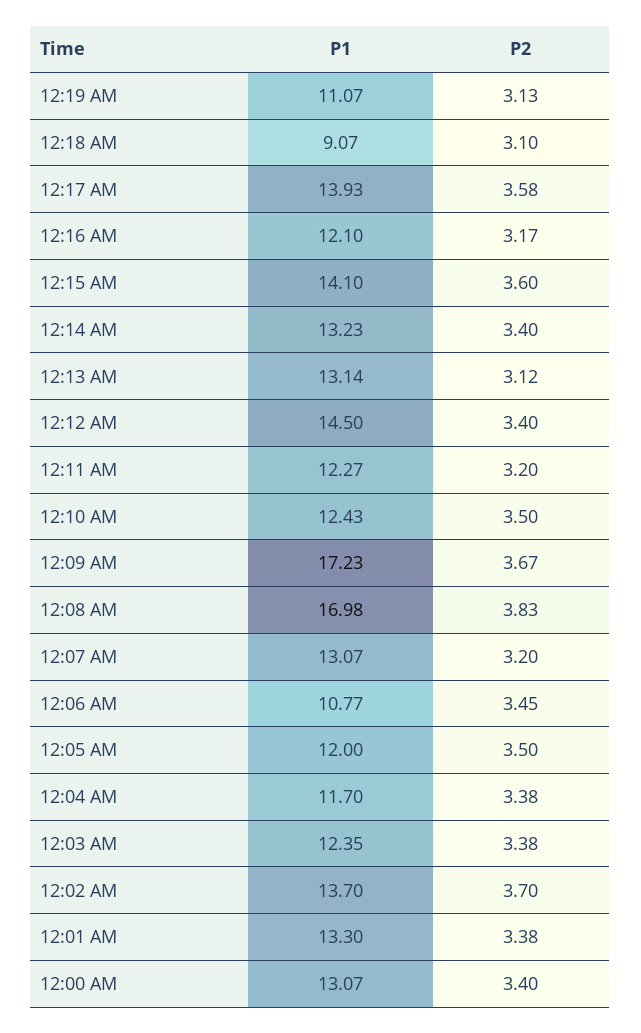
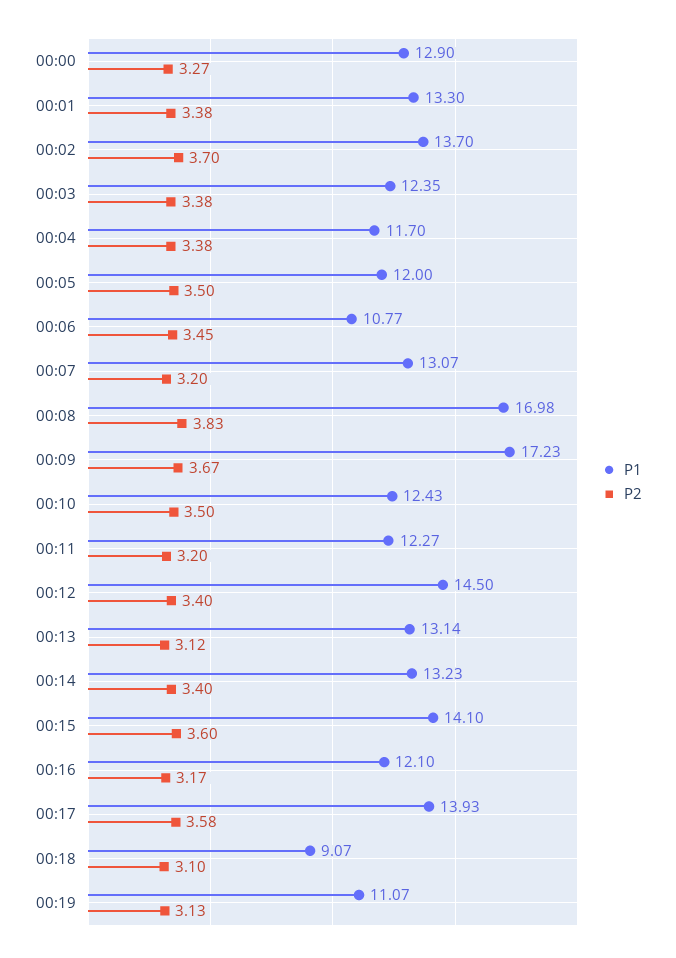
  {
    "P1": {
      "12:19 AM": 11.07,
      "12:18 AM": 9.07,
      "12:17 AM": 13.93,
      "12:16 AM": 12.1,
      "12:15 AM": 14.1,
      "12:14 AM": 13.23,
      "12:13 AM": 13.14,
      "12:12 AM": 14.5,
      "12:11 AM": 12.27,
      "12:10 AM": 12.43,
      "12:09 AM": 17.23,
      "12:08 AM": 16.98,
      "12:07 AM": 13.07,
      "12:06 AM": 10.77,
      "12:05 AM": 12,
      "12:04 AM": 11.7,
      "12:03 AM": 12.35,
      "12:02 AM": 13.7,
      "12:01 AM": 13.3,
-     "12:00 AM": 13.07
+     "12:00 AM": 12.9
    },
    "P2": {
      "12:19 AM": 3.13,
      "12:18 AM": 3.1,
      "12:17 AM": 3.58,
      "12:16 AM": 3.17,
      "12:15 AM": 3.6,
      "12:14 AM": 3.4,
      "12:13 AM": 3.12,
      "12:12 AM": 3.4,
      "12:11 AM": 3.2,
      "12:10 AM": 3.5,
      "12:09 AM": 3.67,
      "12:08 AM": 3.83,
      "12:07 AM": 3.2,
      "12:06 AM": 3.45,
      "12:05 AM": 3.5,
      "12:04 AM": 3.38,
      "12:03 AM": 3.38,
      "12:02 AM": 3.7,
      "12:01 AM": 3.38,
-     "12:00 AM": 3.4
+     "12:00 AM": 3.27
    }
  }

